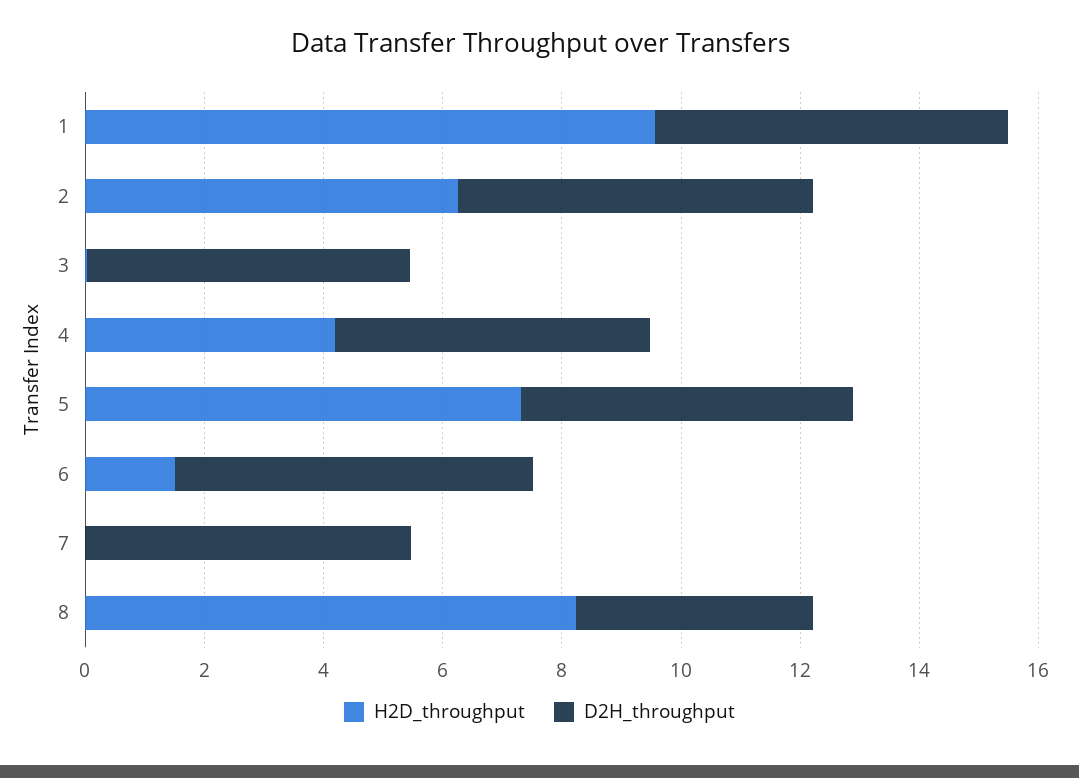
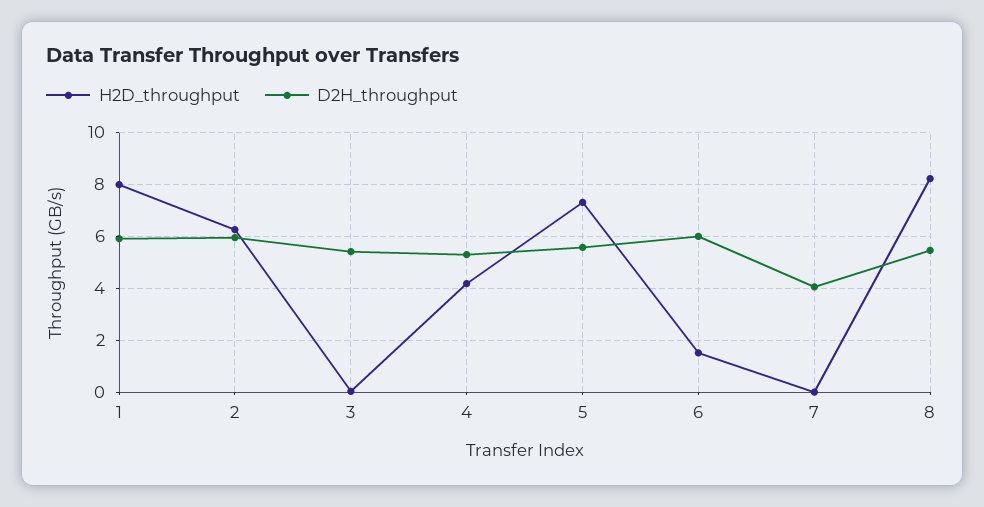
  {
    "H2D_throughput": {
-     "1": 9.5,
+     "1": 8,
      "2": 6.25,
      "3": 0,
      "4": 4.25,
      "5": 7.25,
      "6": 1.5,
      "7": 0,
      "8": 8.25
    },
    "D2H_throughput": {
      "1": 6,
      "2": 6,
      "3": 5.5,
      "4": 5.25,
      "5": 5.5,
      "6": 6,
-     "7": 5.5,
+     "7": 4,
-     "8": 4
+     "8": 5.5
    }
  }

